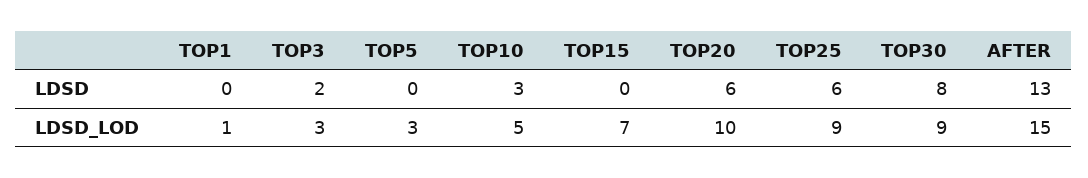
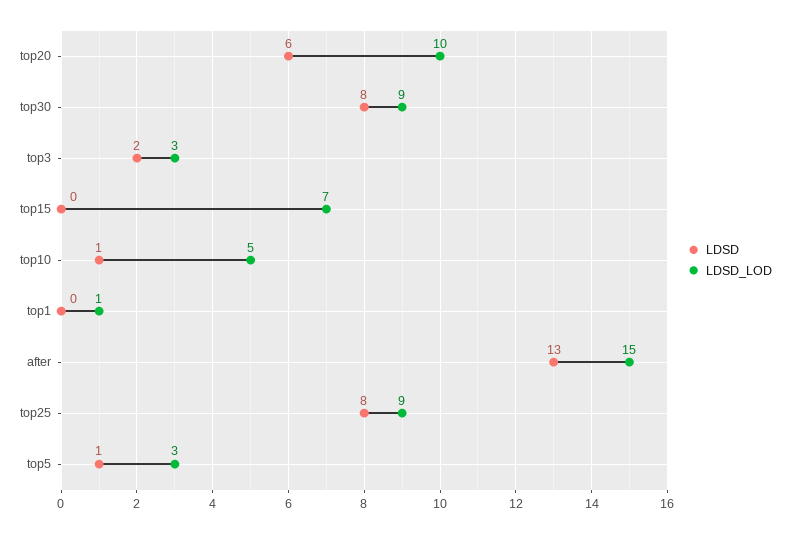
  {
    "LDSD": {
      "TOP1": 0,
      "TOP3": 2,
-     "TOP5": 0,
+     "TOP5": 1,
-     "TOP10": 3,
+     "TOP10": 1,
      "TOP15": 0,
      "TOP20": 6,
-     "TOP25": 6,
+     "TOP25": 8,
      "TOP30": 8,
      "AFTER": 13
    },
    "LDSD_LOD": {
      "TOP1": 1,
      "TOP3": 3,
      "TOP5": 3,
      "TOP10": 5,
      "TOP15": 7,
      "TOP20": 10,
      "TOP25": 9,
      "TOP30": 9,
      "AFTER": 15
    }
  }

